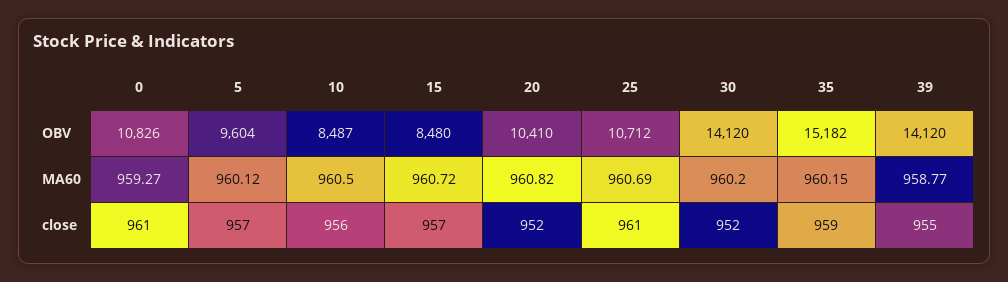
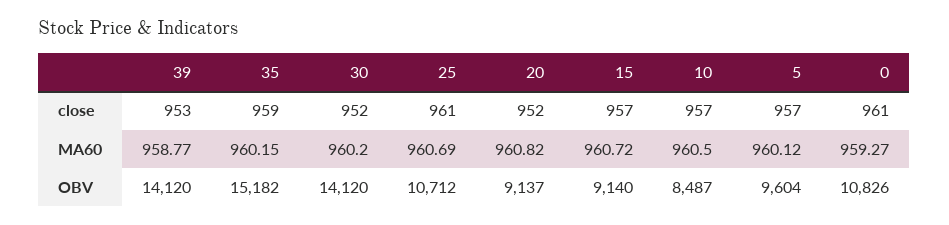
  {
    "0": {
      "OBV": 10826,
      "MA60": 959.27,
      "close": 961
    },
    "5": {
      "OBV": 9604,
      "MA60": 960.12,
      "close": 957
    },
    "10": {
      "OBV": 8487,
      "MA60": 960.5,
-     "close": 956
+     "close": 957
    },
    "15": {
-     "OBV": 8480,
+     "OBV": 9140,
      "MA60": 960.72,
      "close": 957
    },
    "20": {
-     "OBV": 10410,
+     "OBV": 9137,
      "MA60": 960.82,
      "close": 952
    },
    "25": {
      "OBV": 10712,
      "MA60": 960.69,
      "close": 961
    },
    "30": {
      "OBV": 14120,
      "MA60": 960.2,
      "close": 952
    },
    "35": {
      "OBV": 15182,
      "MA60": 960.15,
      "close": 959
    },
    "39": {
      "OBV": 14120,
      "MA60": 958.77,
-     "close": 955
+     "close": 953
    }
  }

